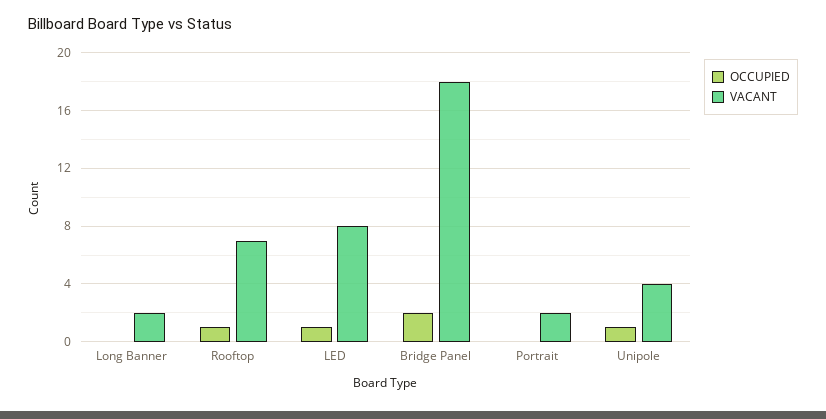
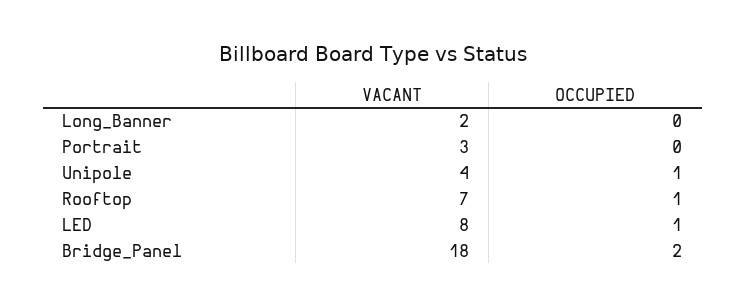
  {
    "OCCUPIED": {
      "Long Banner": 0,
      "Rooftop": 1,
      "LED": 1,
      "Bridge Panel": 2,
      "Portrait": 0,
      "Unipole": 1
    },
    "VACANT": {
      "Long Banner": 2,
      "Rooftop": 7,
      "LED": 8,
      "Bridge Panel": 18,
-     "Portrait": 2,
+     "Portrait": 3,
      "Unipole": 4
    }
  }

